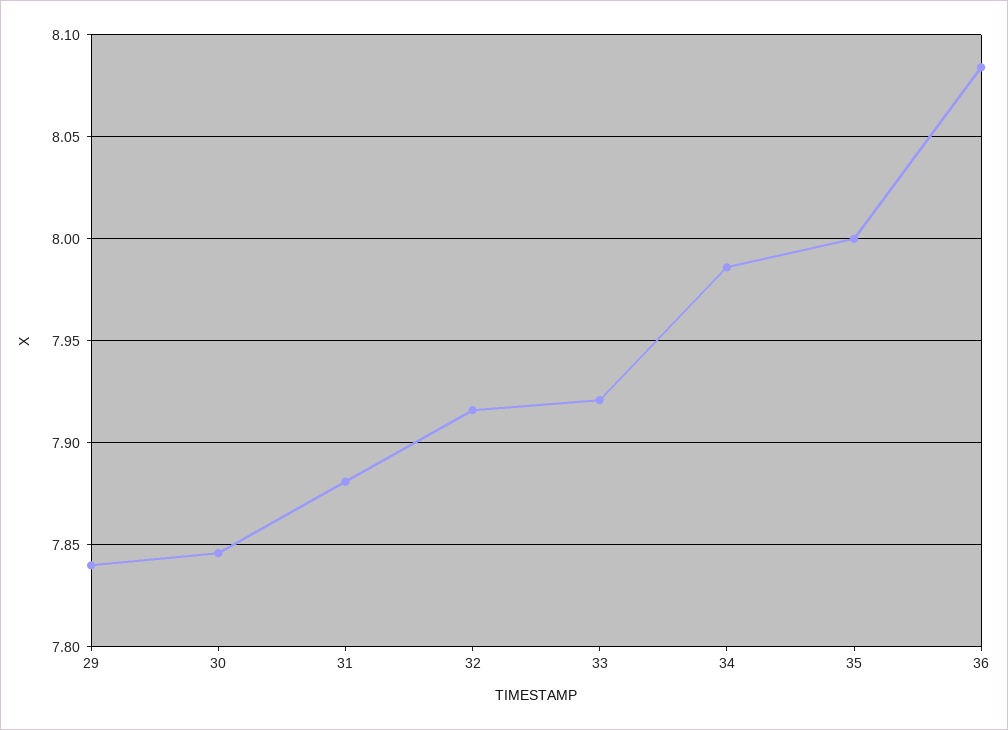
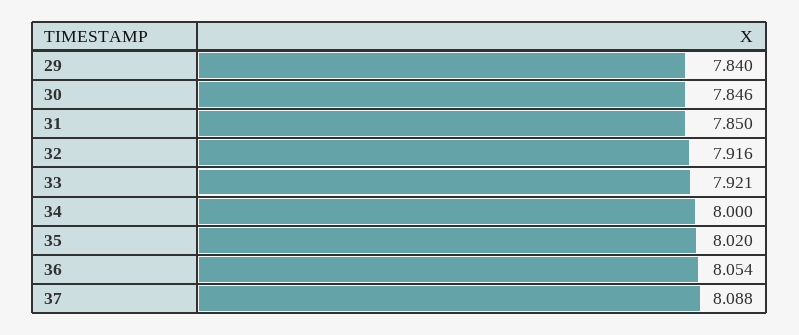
  {
    "29": 7.84,
    "30": 7.846,
-   "31": 7.88,
+   "31": 7.85,
    "32": 7.916,
    "33": 7.921,
-   "34": 7.985,
+   "34": 8,
-   "35": 8,
+   "35": 8.02,
-   "36": 8.085
+   "36": 8.054,
+   "37": 8.088
  }

